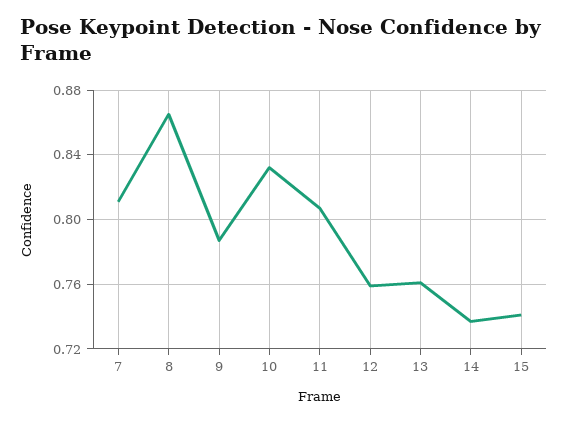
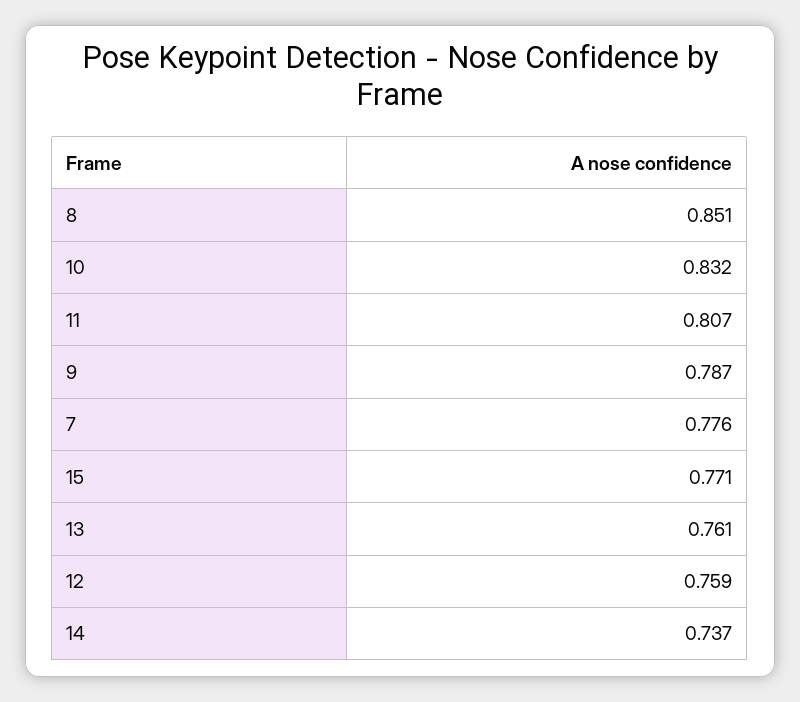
  {
-   "7": 0.81,
+   "7": 0.776,
-   "8": 0.865,
+   "8": 0.851,
    "9": 0.787,
    "10": 0.832,
    "11": 0.807,
    "12": 0.759,
    "13": 0.761,
    "14": 0.737,
-   "15": 0.74
+   "15": 0.771
  }

